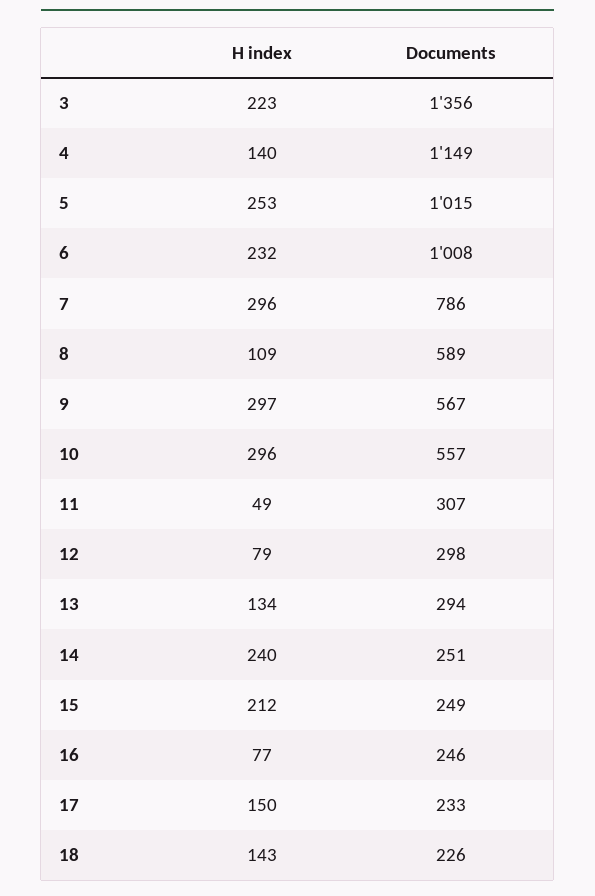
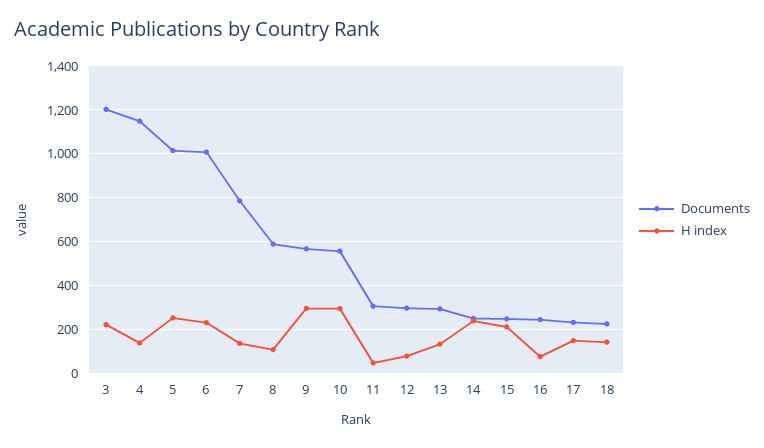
  {
    "H index": {
      "3": 223,
      "4": 140,
      "5": 253,
      "6": 232,
-     "7": 296,
+     "7": 150,
      "8": 109,
      "9": 297,
      "10": 296,
      "11": 49,
      "12": 79,
      "13": 134,
      "14": 240,
      "15": 212,
      "16": 77,
      "17": 150,
      "18": 143
    },
    "Documents": {
-     "3": 1356,
+     "3": 1200,
      "4": 1149,
      "5": 1015,
      "6": 1008,
      "7": 786,
      "8": 589,
      "9": 567,
      "10": 557,
      "11": 307,
      "12": 298,
      "13": 294,
      "14": 251,
      "15": 249,
      "16": 246,
      "17": 233,
      "18": 226
    }
  }

